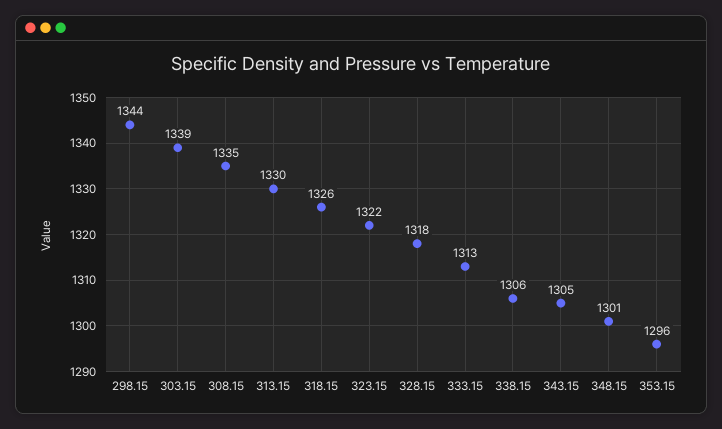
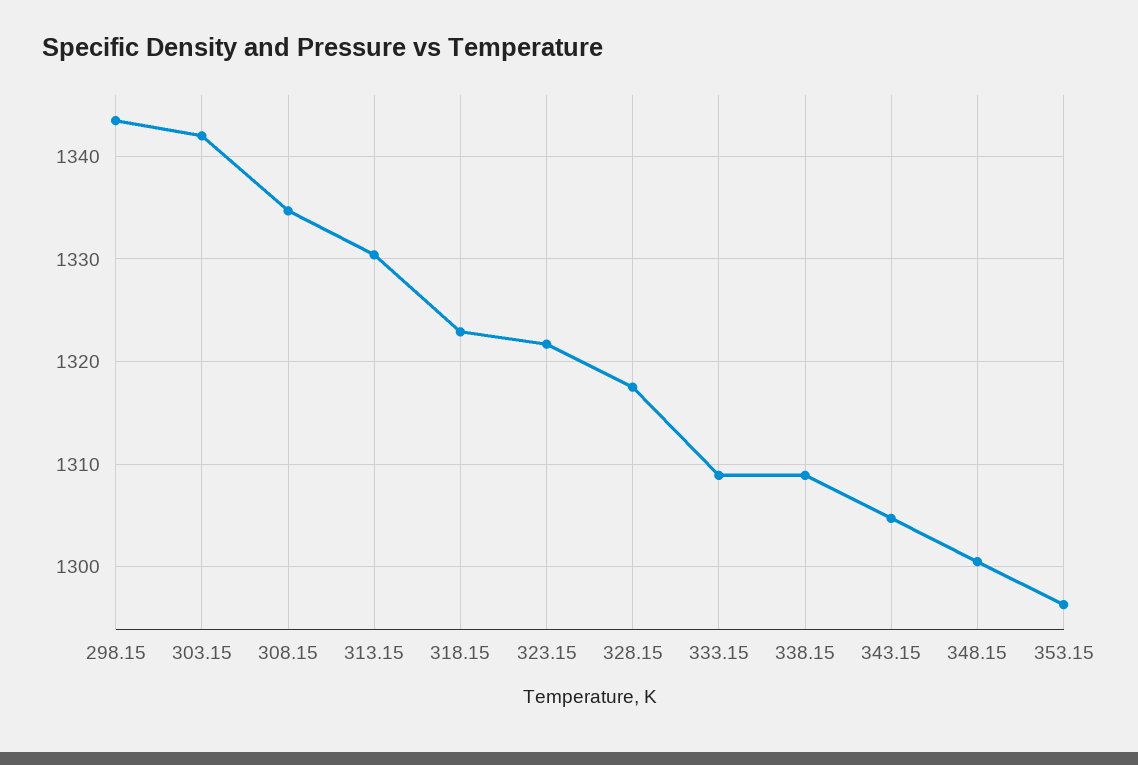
  {
    "298.15": 1344,
-   "303.15": 1339,
+   "303.15": 1342,
    "308.15": 1335,
    "313.15": 1330,
-   "318.15": 1326,
+   "318.15": 1323,
    "323.15": 1322,
    "328.15": 1318,
-   "333.15": 1313,
+   "333.15": 1309,
-   "338.15": 1306,
+   "338.15": 1309,
    "343.15": 1305,
    "348.15": 1301,
    "353.15": 1296
  }

